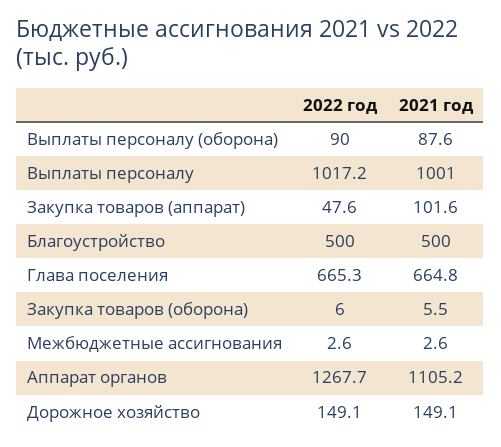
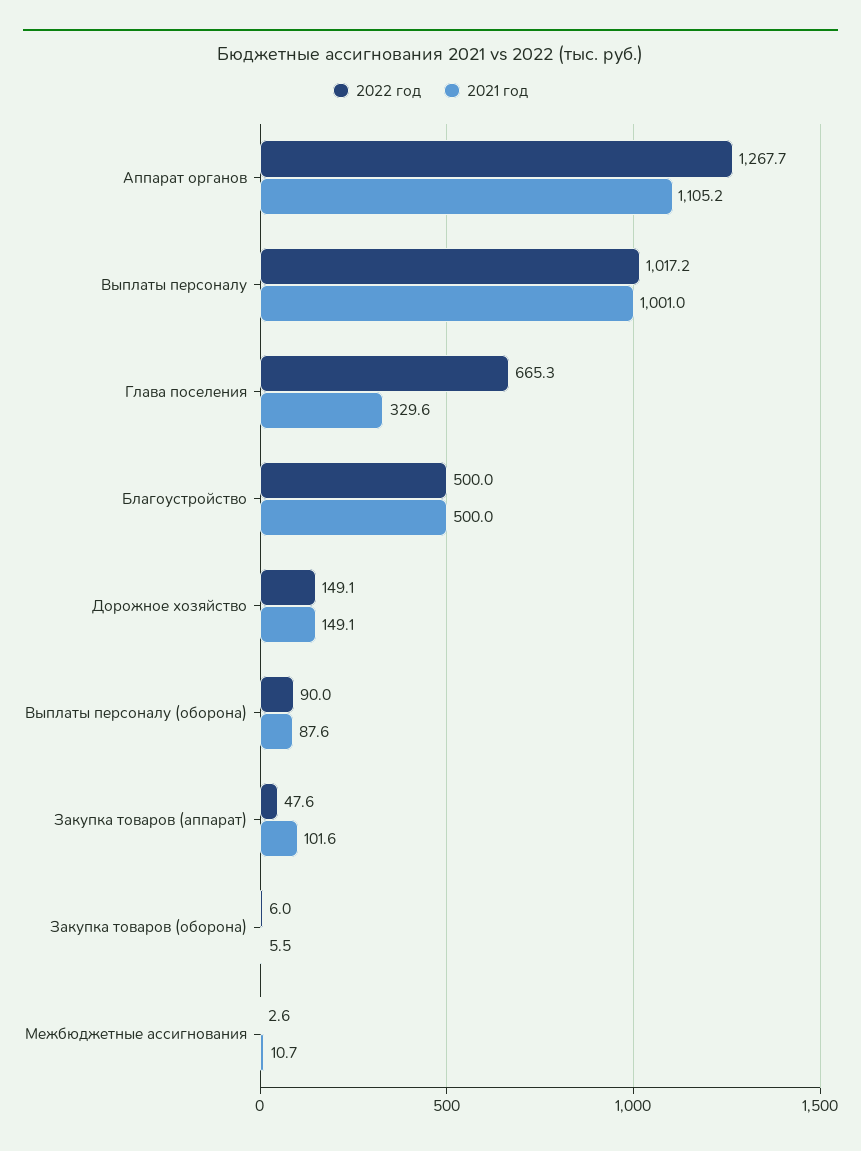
  {
    "2022 год": {
      "Выплаты персоналу (оборона)": 90,
      "Выплаты персоналу": 1017.2,
      "Закупка товаров (аппарат)": 47.6,
      "Благоустройство": 500,
      "Глава поселения": 665.3,
      "Закупка товаров (оборона)": 6,
      "Межбюджетные ассигнования": 2.6,
      "Аппарат органов": 1267.7,
      "Дорожное хозяйство": 149.1
    },
    "2021 год": {
      "Выплаты персоналу (оборона)": 87.6,
      "Выплаты персоналу": 1001,
      "Закупка товаров (аппарат)": 101.6,
      "Благоустройство": 500,
-     "Глава поселения": 664.8,
+     "Глава поселения": 329.6,
      "Закупка товаров (оборона)": 5.5,
-     "Межбюджетные ассигнования": 2.6,
+     "Межбюджетные ассигнования": 10.7,
      "Аппарат органов": 1105.2,
      "Дорожное хозяйство": 149.1
    }
  }

